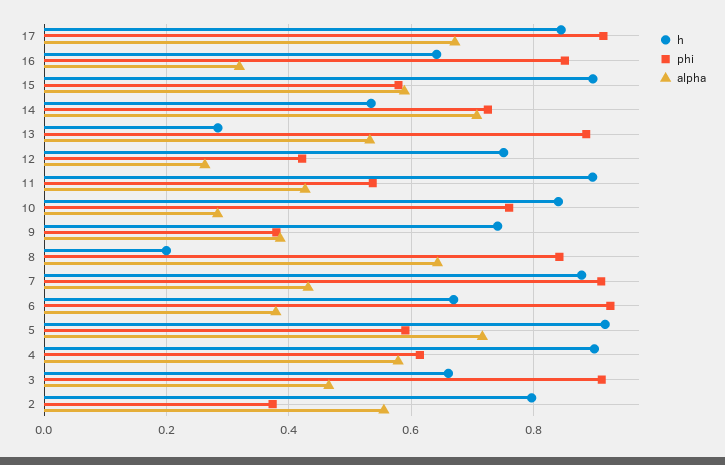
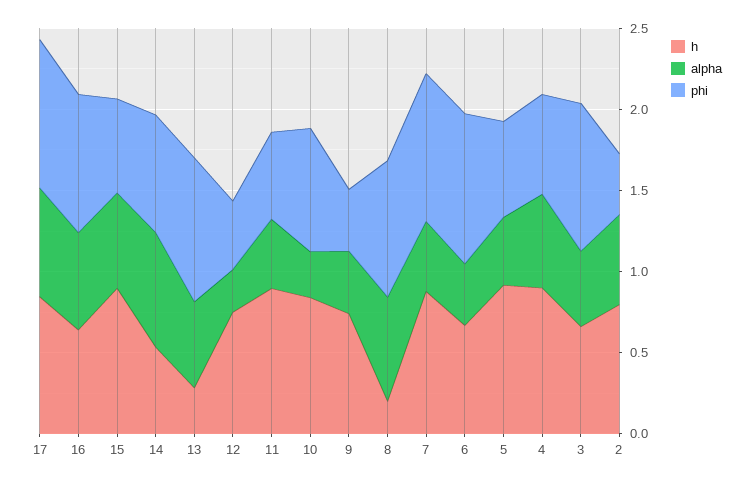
  {
    "h": {
      "17": 0.84,
      "16": 0.64,
      "15": 0.9,
      "14": 0.54,
      "13": 0.28,
      "12": 0.76,
      "11": 0.9,
      "10": 0.84,
      "9": 0.74,
      "8": 0.2,
      "7": 0.88,
      "6": 0.66,
      "5": 0.92,
      "4": 0.9,
      "3": 0.66,
      "2": 0.8
    },
    "phi": {
      "17": 0.92,
      "16": 0.86,
      "15": 0.58,
      "14": 0.72,
      "13": 0.88,
      "12": 0.42,
      "11": 0.54,
      "10": 0.76,
      "9": 0.38,
      "8": 0.84,
      "7": 0.92,
      "6": 0.92,
      "5": 0.6,
      "4": 0.62,
      "3": 0.92,
      "2": 0.38
    },
    "alpha": {
      "17": 0.68,
-     "16": 0.32,
+     "16": 0.6,
      "15": 0.58,
      "14": 0.7,
      "13": 0.54,
      "12": 0.26,
      "11": 0.42,
      "10": 0.28,
      "9": 0.38,
      "8": 0.64,
      "7": 0.44,
      "6": 0.38,
-     "5": 0.72,
+     "5": 0.4,
      "4": 0.58,
      "3": 0.46,
      "2": 0.56
    }
  }

